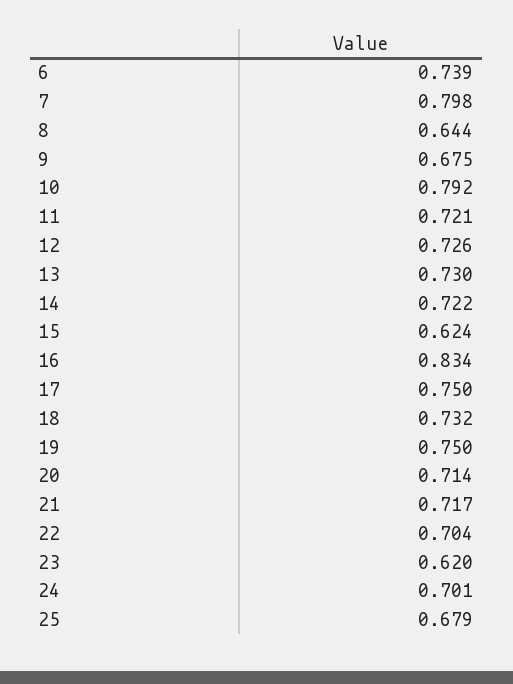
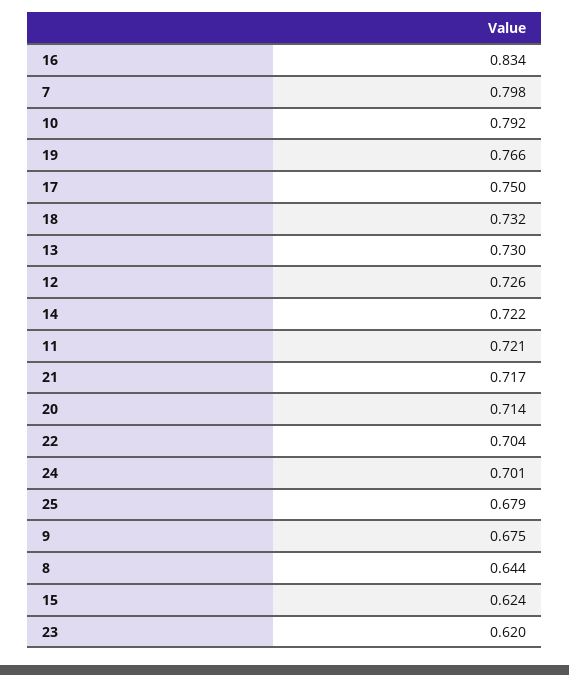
  {
-   "6": 0.739,
    "7": 0.798,
    "8": 0.644,
    "9": 0.675,
    "10": 0.792,
    "11": 0.721,
    "12": 0.726,
    "13": 0.73,
    "14": 0.722,
    "15": 0.624,
    "16": 0.834,
    "17": 0.75,
    "18": 0.732,
-   "19": 0.75,
+   "19": 0.766,
    "20": 0.714,
    "21": 0.717,
    "22": 0.704,
    "23": 0.62,
    "24": 0.701,
    "25": 0.679
  }

